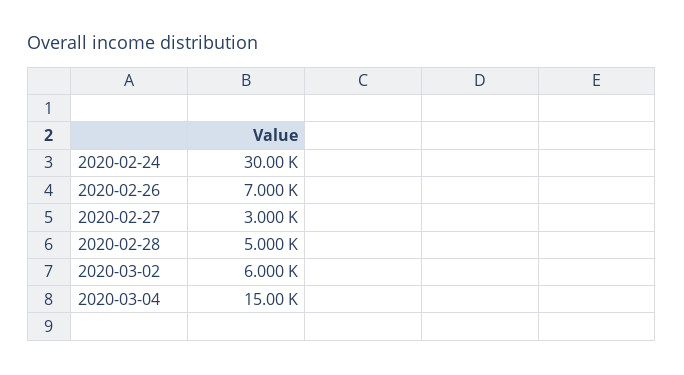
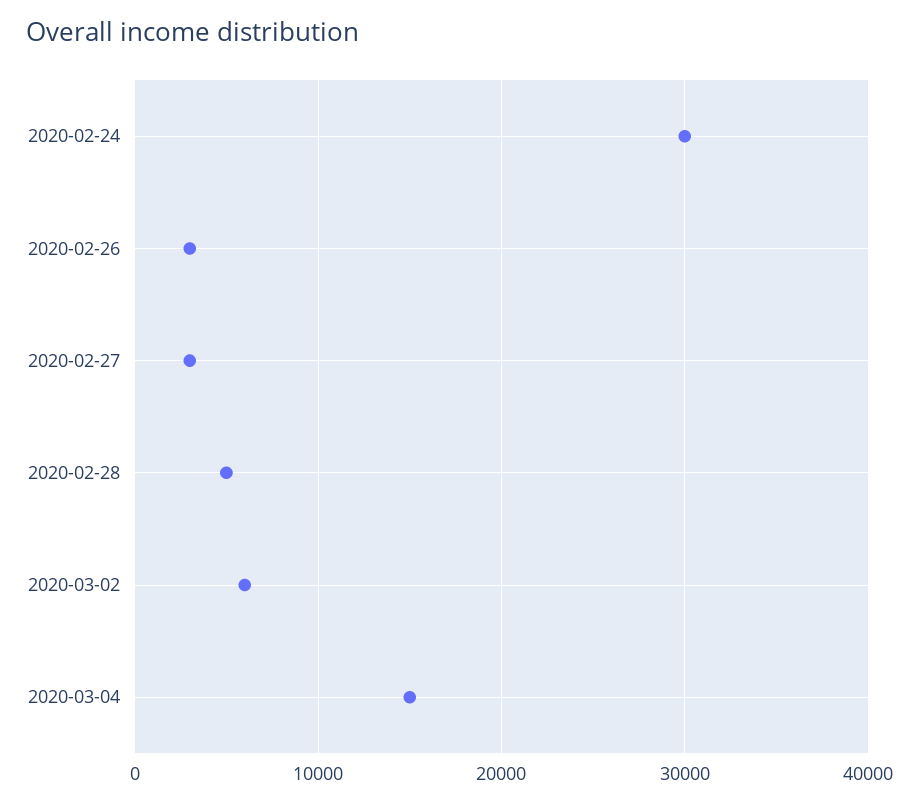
  {
    "2020-02-24": 30000,
-   "2020-02-26": 7000,
+   "2020-02-26": 3000,
    "2020-02-27": 3000,
    "2020-02-28": 5000,
    "2020-03-02": 6000,
    "2020-03-04": 15000
  }

